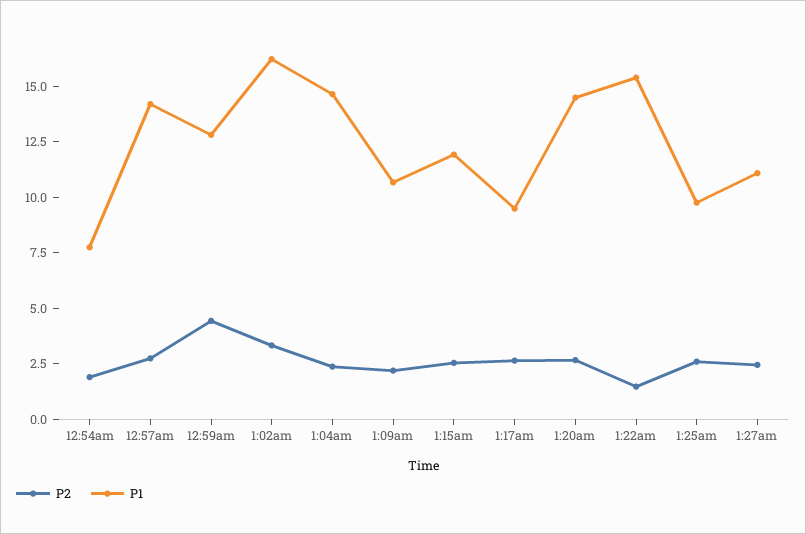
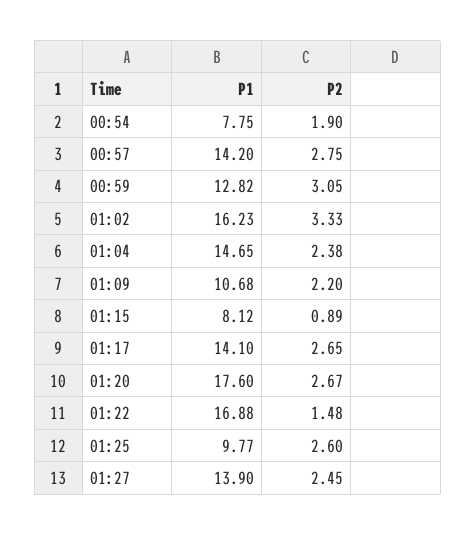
  {
    "P2": {
      "12:54am": 1.9,
      "12:57am": 2.75,
-     "12:59am": 4.5,
+     "12:59am": 3.05,
      "1:02am": 3.33,
      "1:04am": 2.38,
      "1:09am": 2.2,
-     "1:15am": 2.5,
+     "1:15am": 0.89,
      "1:17am": 2.65,
      "1:20am": 2.67,
      "1:22am": 1.48,
      "1:25am": 2.6,
      "1:27am": 2.45
    },
    "P1": {
      "12:54am": 7.75,
      "12:57am": 14.2,
      "12:59am": 12.82,
      "1:02am": 16.23,
      "1:04am": 14.65,
      "1:09am": 10.68,
-     "1:15am": 12,
+     "1:15am": 8.12,
-     "1:17am": 9.5,
+     "1:17am": 14.1,
-     "1:20am": 14.5,
+     "1:20am": 17.6,
-     "1:22am": 15.5,
+     "1:22am": 16.88,
      "1:25am": 9.77,
-     "1:27am": 11
+     "1:27am": 13.9
    }
  }

